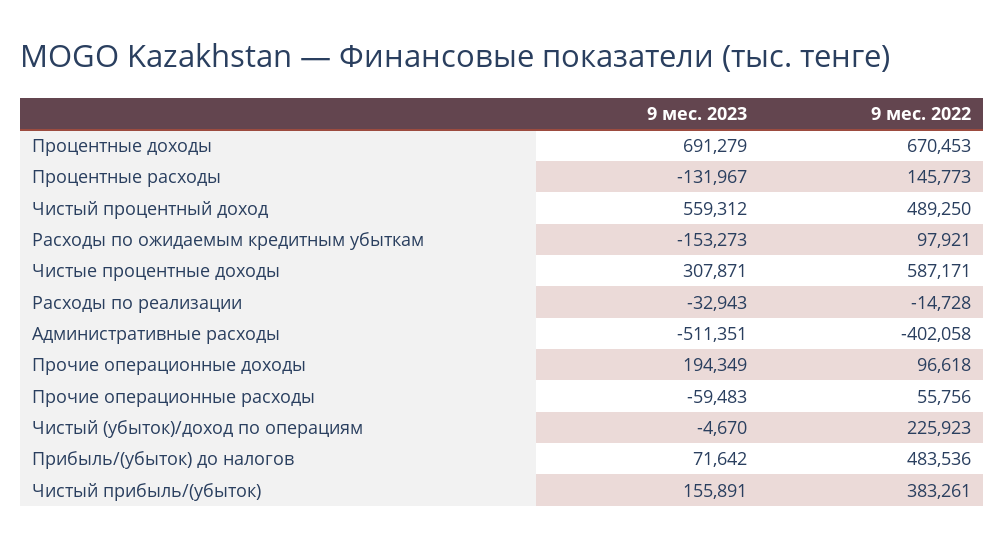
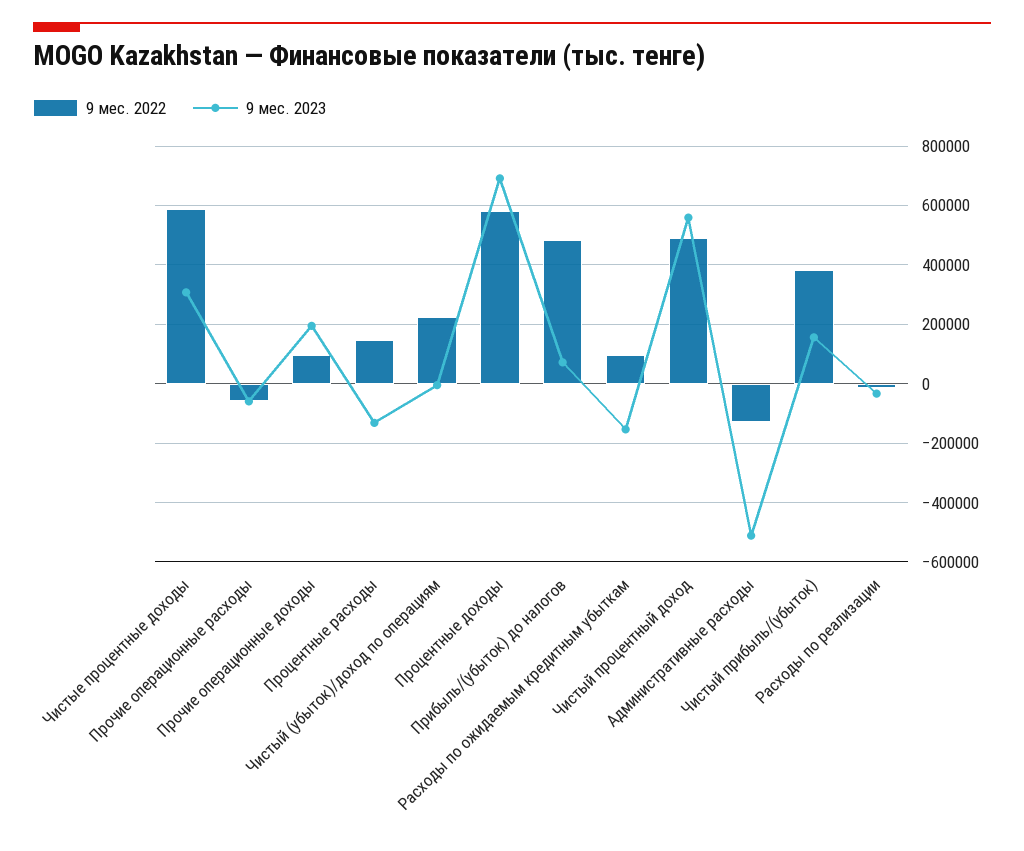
  {
    "9 мес. 2023": {
      "Процентные доходы": 691279,
      "Процентные расходы": -131967,
      "Чистый процентный доход": 559312,
      "Расходы по ожидаемым кредитным убыткам": -153273,
      "Чистые процентные доходы": 307871,
      "Расходы по реализации": -32943,
      "Административные расходы": -511351,
      "Прочие операционные доходы": 194349,
      "Прочие операционные расходы": -59483,
      "Чистый (убыток)/доход по операциям": -4670,
      "Прибыль/(убыток) до налогов": 71642,
      "Чистый прибыль/(убыток)": 155891
    },
    "9 мес. 2022": {
-     "Процентные доходы": 670453,
+     "Процентные доходы": 575000,
      "Процентные расходы": 145773,
      "Чистый процентный доход": 489250,
      "Расходы по ожидаемым кредитным убыткам": 97921,
      "Чистые процентные доходы": 587171,
      "Расходы по реализации": -14728,
-     "Административные расходы": -402058,
+     "Административные расходы": -125000,
      "Прочие операционные доходы": 96618,
-     "Прочие операционные расходы": 55756,
+     "Прочие операционные расходы": -50000,
      "Чистый (убыток)/доход по операциям": 225923,
      "Прибыль/(убыток) до налогов": 483536,
      "Чистый прибыль/(убыток)": 383261
    }
  }

